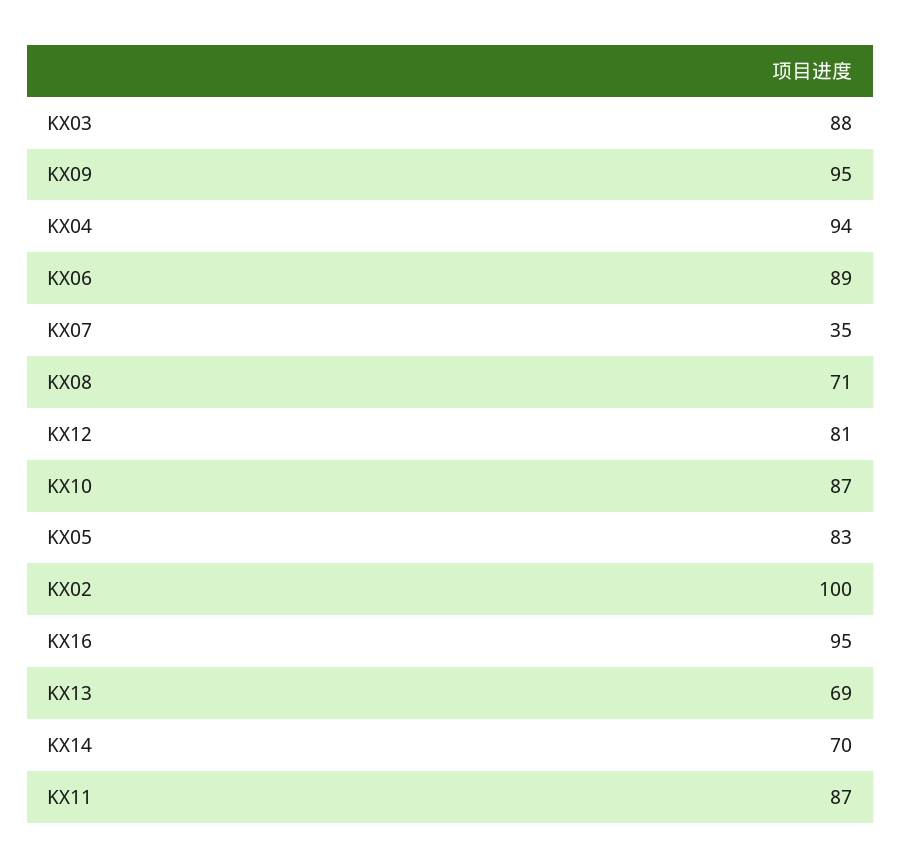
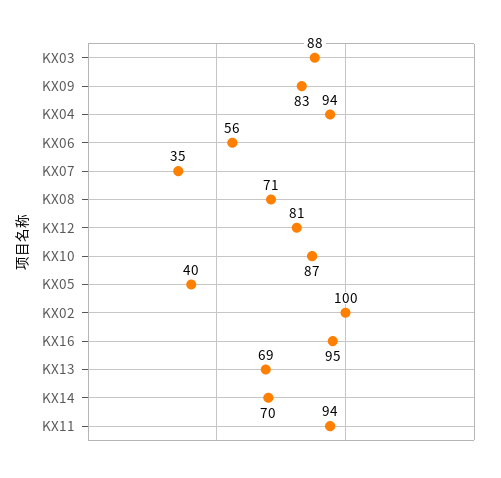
  {
    "KX03": 88,
-   "KX09": 95,
+   "KX09": 83,
    "KX04": 94,
-   "KX06": 89,
+   "KX06": 56,
    "KX07": 35,
    "KX08": 71,
    "KX12": 81,
    "KX10": 87,
-   "KX05": 83,
+   "KX05": 40,
    "KX02": 100,
    "KX16": 95,
    "KX13": 69,
    "KX14": 70,
-   "KX11": 87
+   "KX11": 94
  }

